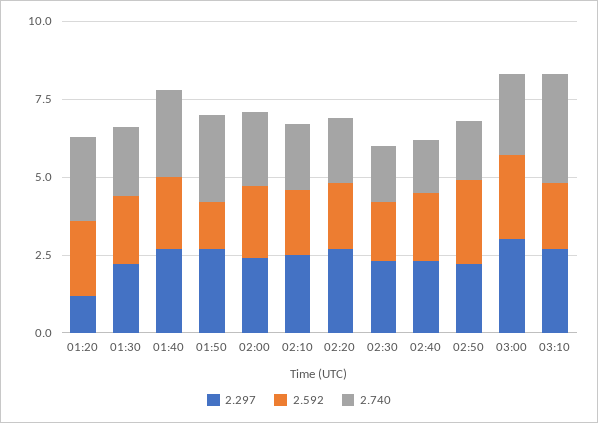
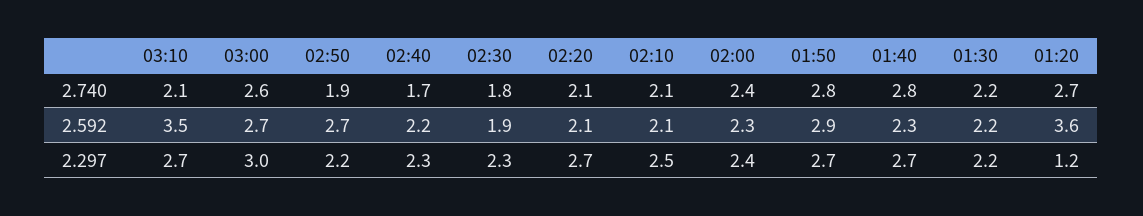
  {
    "2.297": {
      "01:20": 1.2,
      "01:30": 2.2,
      "01:40": 2.7,
      "01:50": 2.7,
      "02:00": 2.4,
      "02:10": 2.5,
      "02:20": 2.7,
      "02:30": 2.3,
      "02:40": 2.3,
      "02:50": 2.2,
      "03:00": 3,
      "03:10": 2.7
    },
    "2.592": {
-     "01:20": 2.5,
+     "01:20": 3.6,
      "01:30": 2.2,
      "01:40": 2.3,
-     "01:50": 1.5,
+     "01:50": 2.9,
      "02:00": 2.3,
      "02:10": 2.1,
      "02:20": 2.1,
      "02:30": 1.9,
      "02:40": 2.2,
      "02:50": 2.7,
      "03:00": 2.7,
-     "03:10": 2
+     "03:10": 3.5
    },
    "2.740": {
      "01:20": 2.7,
      "01:30": 2.2,
      "01:40": 2.8,
      "01:50": 2.8,
      "02:00": 2.4,
      "02:10": 2.1,
      "02:20": 2.1,
      "02:30": 1.8,
      "02:40": 1.7,
      "02:50": 1.9,
      "03:00": 2.6,
-     "03:10": 3.5
+     "03:10": 2.1
    }
  }

